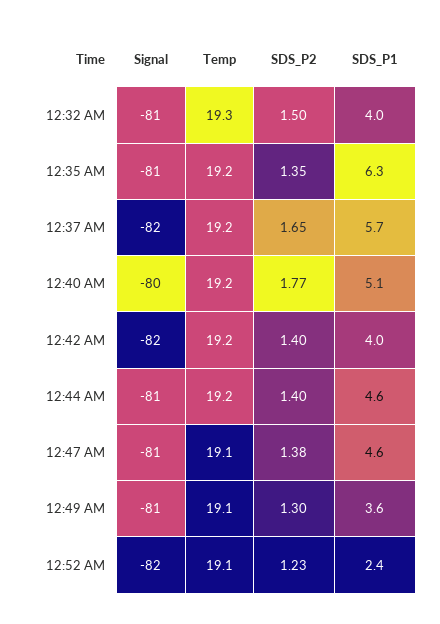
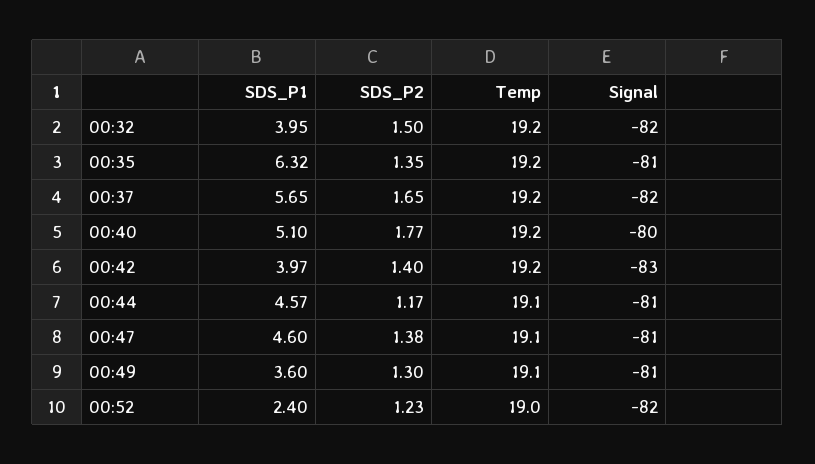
  {
    "Signal": {
-     "12:32 AM": -81,
+     "12:32 AM": -82,
      "12:35 AM": -81,
      "12:37 AM": -82,
      "12:40 AM": -80,
-     "12:42 AM": -82,
+     "12:42 AM": -83,
      "12:44 AM": -81,
      "12:47 AM": -81,
      "12:49 AM": -81,
      "12:52 AM": -82
    },
    "Temp": {
-     "12:32 AM": 19.3,
+     "12:32 AM": 19.2,
      "12:35 AM": 19.2,
      "12:37 AM": 19.2,
      "12:40 AM": 19.2,
      "12:42 AM": 19.2,
-     "12:44 AM": 19.2,
+     "12:44 AM": 19.1,
      "12:47 AM": 19.1,
      "12:49 AM": 19.1,
-     "12:52 AM": 19.1
+     "12:52 AM": 19
    },
    "SDS_P2": {
      "12:32 AM": 1.5,
      "12:35 AM": 1.35,
      "12:37 AM": 1.65,
      "12:40 AM": 1.77,
      "12:42 AM": 1.4,
-     "12:44 AM": 1.4,
+     "12:44 AM": 1.17,
      "12:47 AM": 1.38,
      "12:49 AM": 1.3,
      "12:52 AM": 1.23
    },
    "SDS_P1": {
      "12:32 AM": 3.95,
      "12:35 AM": 6.32,
      "12:37 AM": 5.65,
      "12:40 AM": 5.1,
      "12:42 AM": 3.97,
      "12:44 AM": 4.57,
      "12:47 AM": 4.6,
      "12:49 AM": 3.6,
      "12:52 AM": 2.4
    }
  }

